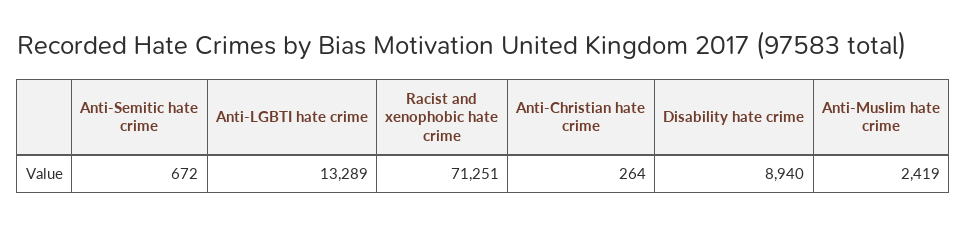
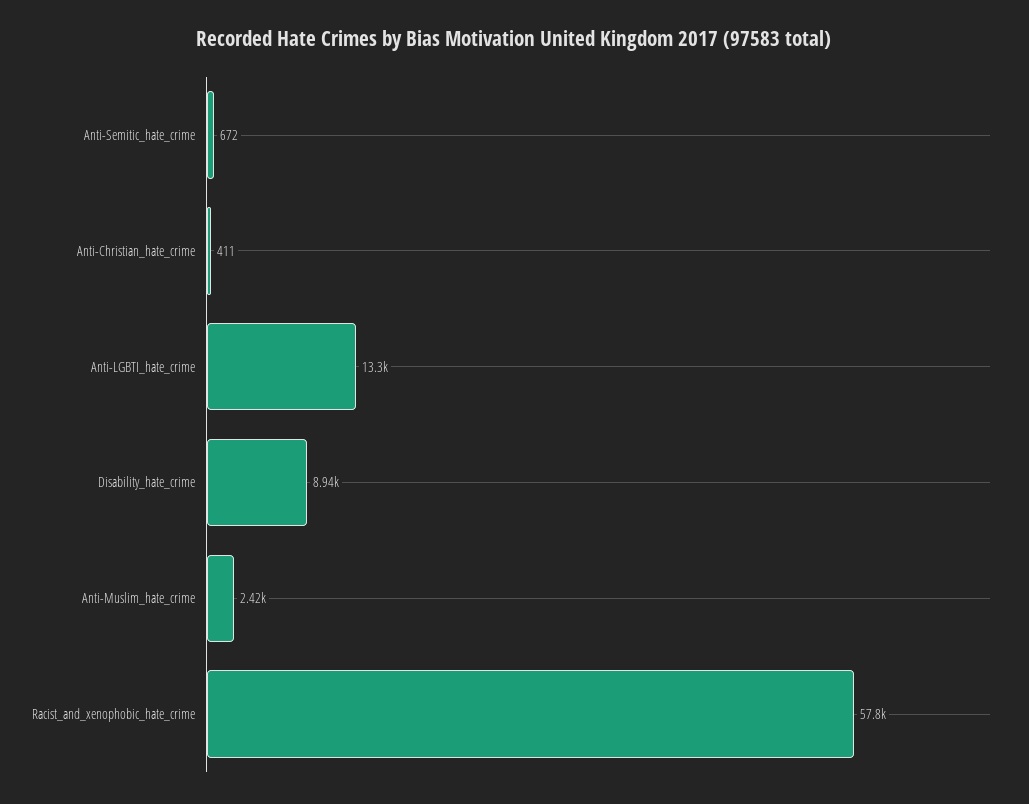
  {
    "Anti-Semitic hate crime": 672,
    "Anti-LGBTI hate crime": 13289,
-   "Racist and xenophobic hate crime": 71251,
+   "Racist and xenophobic hate crime": 57800,
-   "Anti-Christian hate crime": 264,
+   "Anti-Christian hate crime": 411,
    "Disability hate crime": 8940,
    "Anti-Muslim hate crime": 2419
  }

